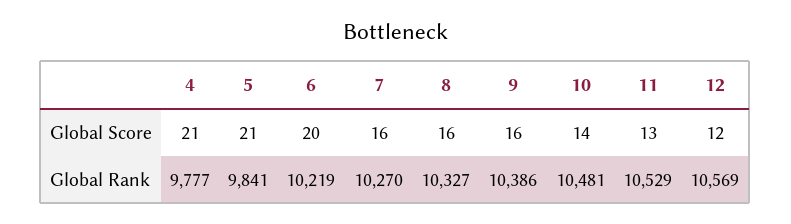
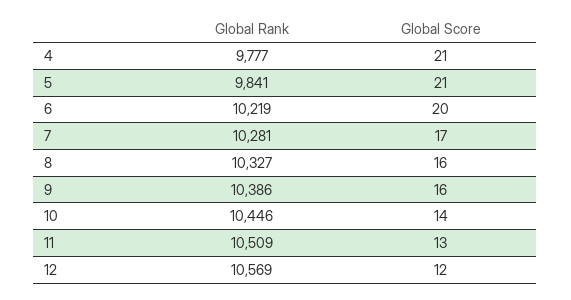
  {
    "4": {
      "Global Score": 21,
      "Global Rank": 9777
    },
    "5": {
      "Global Score": 21,
      "Global Rank": 9841
    },
    "6": {
      "Global Score": 20,
      "Global Rank": 10219
    },
    "7": {
-     "Global Score": 16,
+     "Global Score": 17,
-     "Global Rank": 10270
+     "Global Rank": 10281
    },
    "8": {
      "Global Score": 16,
      "Global Rank": 10327
    },
    "9": {
      "Global Score": 16,
      "Global Rank": 10386
    },
    "10": {
      "Global Score": 14,
-     "Global Rank": 10481
+     "Global Rank": 10446
    },
    "11": {
      "Global Score": 13,
-     "Global Rank": 10529
+     "Global Rank": 10509
    },
    "12": {
      "Global Score": 12,
      "Global Rank": 10569
    }
  }

